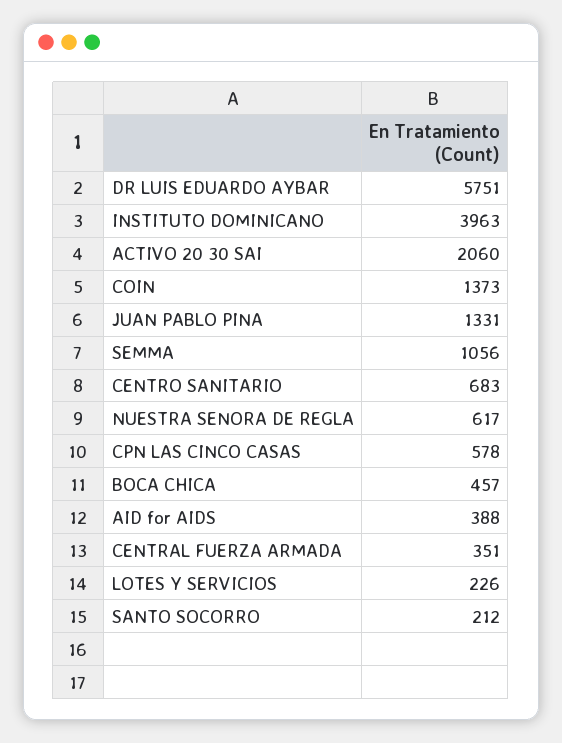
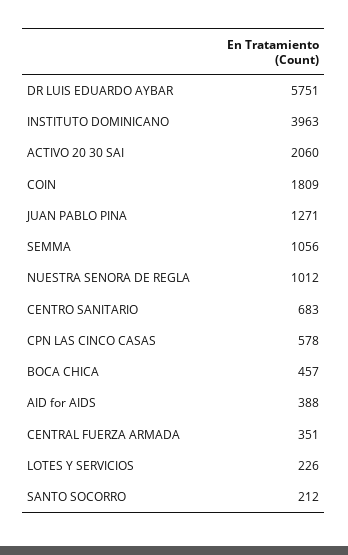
  {
    "DR LUIS EDUARDO AYBAR": 5751,
    "INSTITUTO DOMINICANO": 3963,
    "ACTIVO 20 30 SAI": 2060,
-   "COIN": 1373,
+   "COIN": 1809,
-   "JUAN PABLO PINA": 1331,
+   "JUAN PABLO PINA": 1271,
    "SEMMA": 1056,
    "CENTRO SANITARIO": 683,
-   "NUESTRA SENORA DE REGLA": 617,
+   "NUESTRA SENORA DE REGLA": 1012,
    "CPN LAS CINCO CASAS": 578,
    "BOCA CHICA": 457,
    "AID for AIDS": 388,
    "CENTRAL FUERZA ARMADA": 351,
    "LOTES Y SERVICIOS": 226,
    "SANTO SOCORRO": 212
  }

